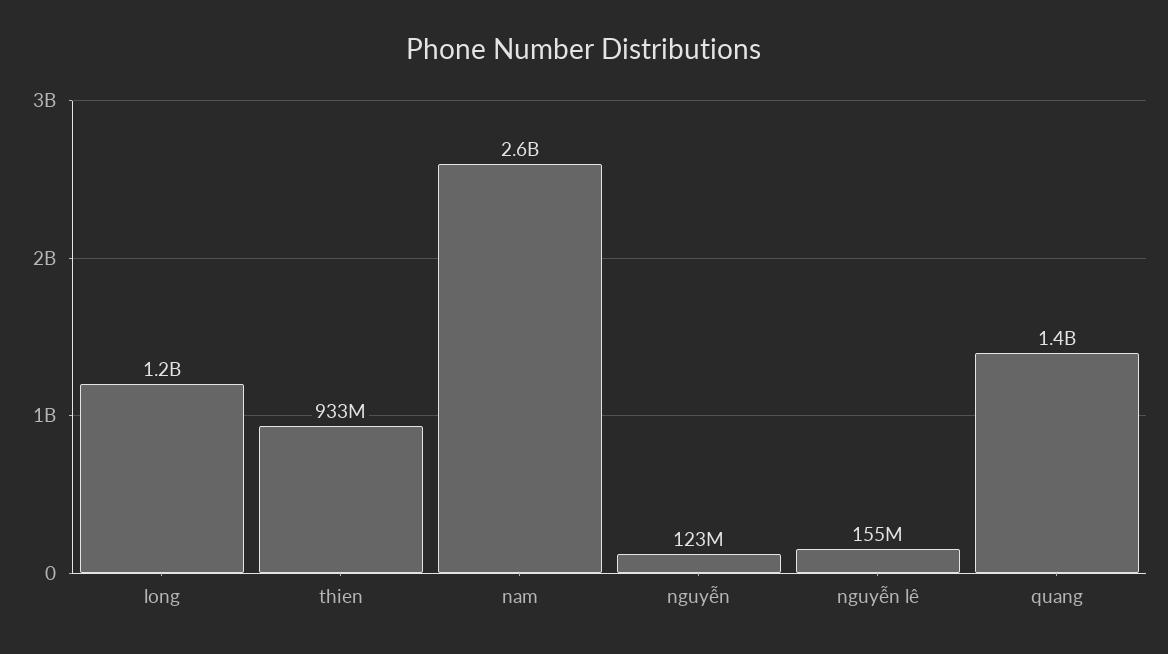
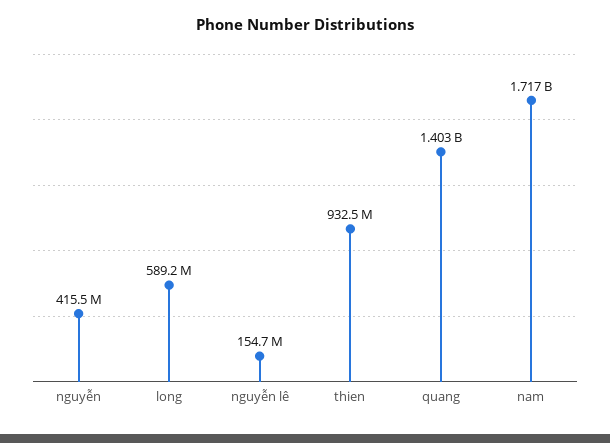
  {
-   "long": 1200000000,
+   "long": 589200000,
    "thien": 932500000,
-   "nam": 2600000000,
+   "nam": 1717000000,
-   "nguyễn": 123000000,
+   "nguyễn": 415500000,
    "nguyễn lê": 154700000,
    "quang": 1403000000
  }

